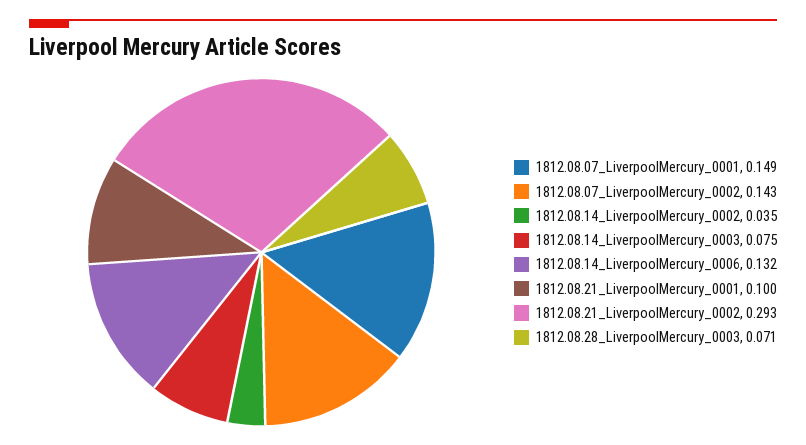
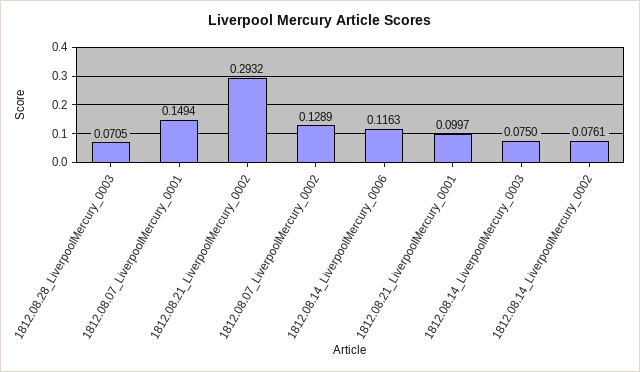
  {
    "1812.08.07_LiverpoolMercury_0001": 0.1494,
-   "1812.08.07_LiverpoolMercury_0002": 0.143,
+   "1812.08.07_LiverpoolMercury_0002": 0.1289,
-   "1812.08.14_LiverpoolMercury_0002": 0.035,
+   "1812.08.14_LiverpoolMercury_0002": 0.0761,
    "1812.08.14_LiverpoolMercury_0003": 0.075,
-   "1812.08.14_LiverpoolMercury_0006": 0.132,
+   "1812.08.14_LiverpoolMercury_0006": 0.1163,
    "1812.08.21_LiverpoolMercury_0001": 0.0997,
    "1812.08.21_LiverpoolMercury_0002": 0.2932,
    "1812.08.28_LiverpoolMercury_0003": 0.0705
  }

